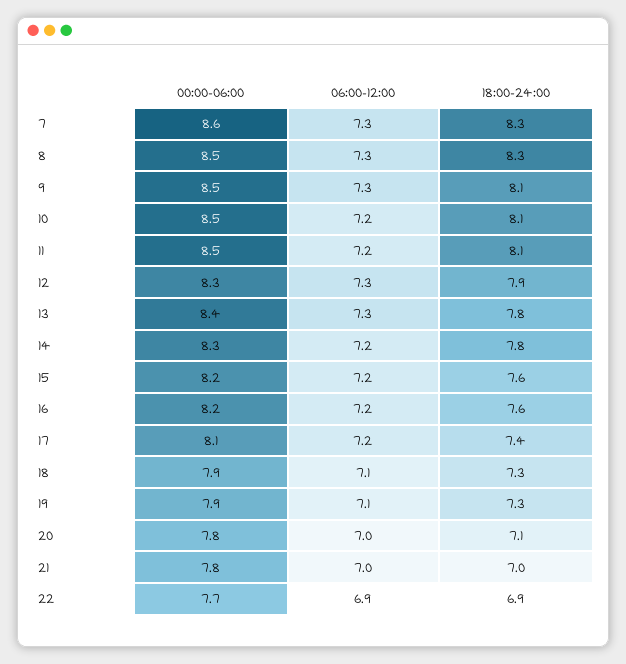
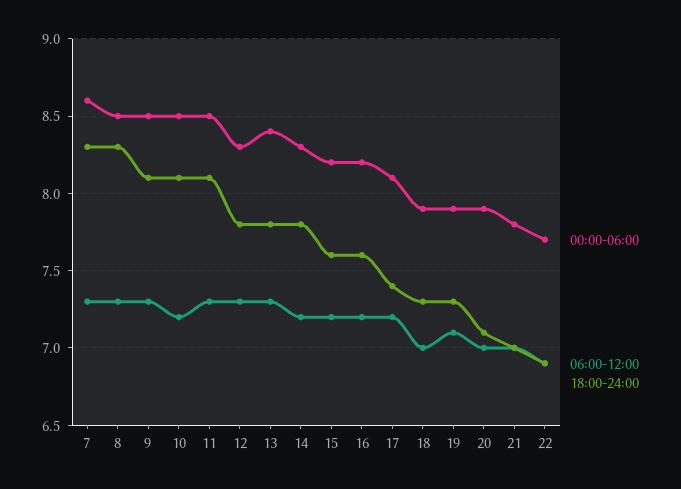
  {
    "00:00-06:00": {
      "7": 8.6,
      "8": 8.5,
      "9": 8.5,
      "10": 8.5,
      "11": 8.5,
      "12": 8.3,
      "13": 8.4,
      "14": 8.3,
      "15": 8.2,
      "16": 8.2,
      "17": 8.1,
      "18": 7.9,
      "19": 7.9,
-     "20": 7.8,
+     "20": 7.9,
      "21": 7.8,
      "22": 7.7
    },
    "06:00-12:00": {
      "7": 7.3,
      "8": 7.3,
      "9": 7.3,
      "10": 7.2,
-     "11": 7.2,
+     "11": 7.3,
      "12": 7.3,
      "13": 7.3,
      "14": 7.2,
      "15": 7.2,
      "16": 7.2,
      "17": 7.2,
-     "18": 7.1,
+     "18": 7,
      "19": 7.1,
      "20": 7,
      "21": 7,
      "22": 6.9
    },
    "18:00-24:00": {
      "7": 8.3,
      "8": 8.3,
      "9": 8.1,
      "10": 8.1,
      "11": 8.1,
-     "12": 7.9,
+     "12": 7.8,
      "13": 7.8,
      "14": 7.8,
      "15": 7.6,
      "16": 7.6,
      "17": 7.4,
      "18": 7.3,
      "19": 7.3,
      "20": 7.1,
      "21": 7,
      "22": 6.9
    }
  }

